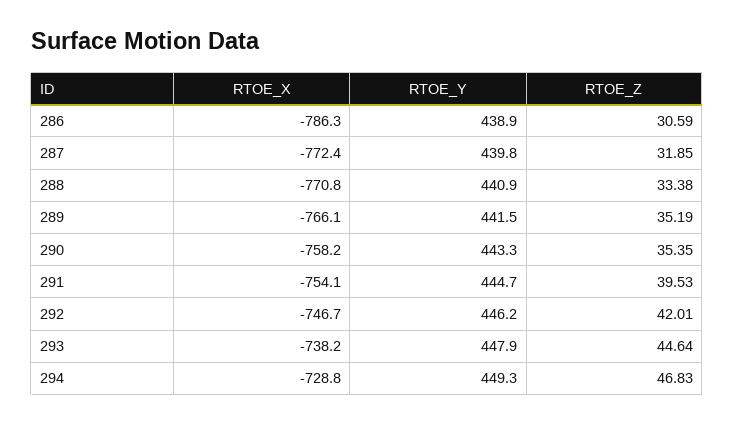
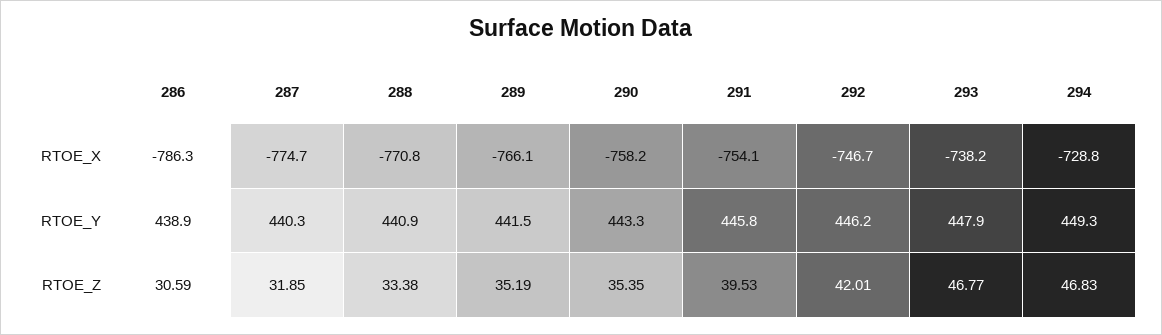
  {
    "RTOE_X": {
      "286": -786.3,
-     "287": -772.4,
+     "287": -774.7,
      "288": -770.8,
      "289": -766.1,
      "290": -758.2,
      "291": -754.1,
      "292": -746.7,
      "293": -738.2,
      "294": -728.8
    },
    "RTOE_Y": {
      "286": 438.9,
-     "287": 439.8,
+     "287": 440.3,
      "288": 440.9,
      "289": 441.5,
      "290": 443.3,
-     "291": 444.7,
+     "291": 445.8,
      "292": 446.2,
      "293": 447.9,
      "294": 449.3
    },
    "RTOE_Z": {
      "286": 30.59,
      "287": 31.85,
      "288": 33.38,
      "289": 35.19,
      "290": 35.35,
      "291": 39.53,
      "292": 42.01,
-     "293": 44.64,
+     "293": 46.77,
      "294": 46.83
    }
  }

